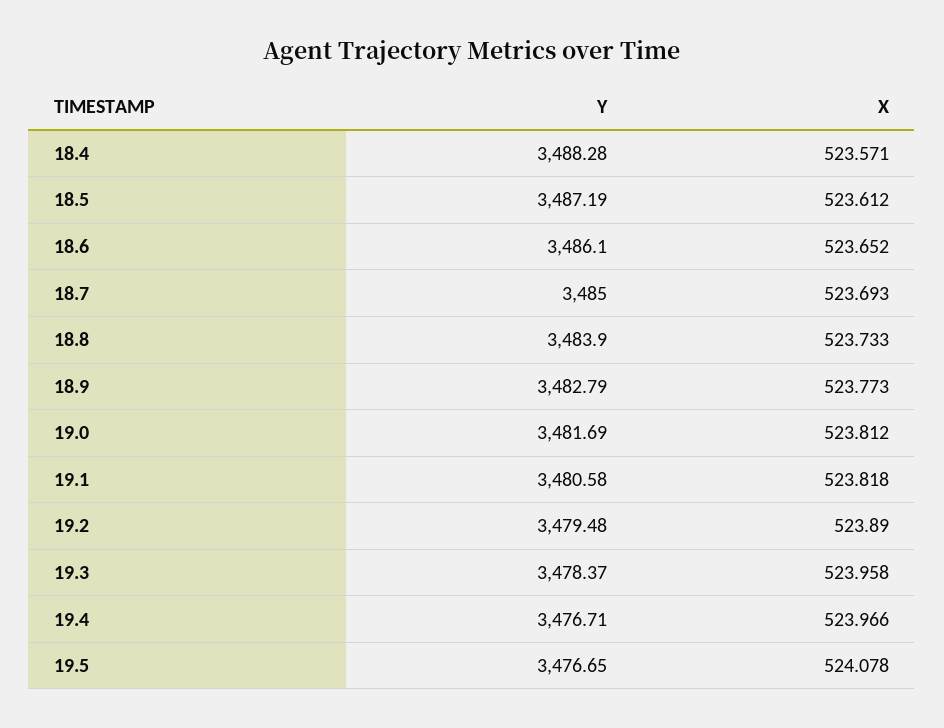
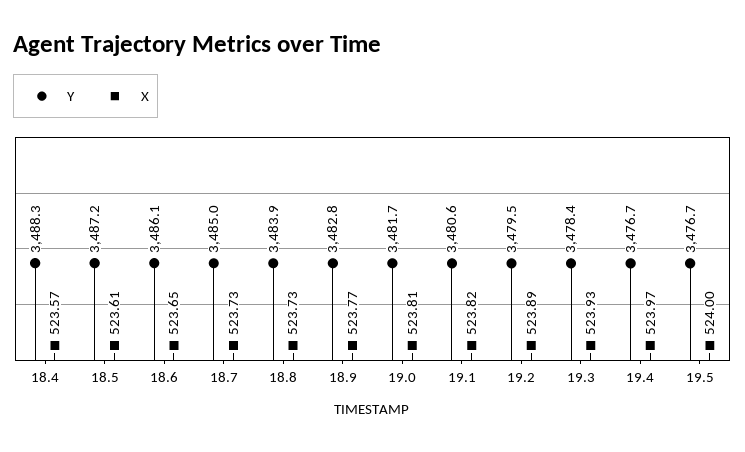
  {
    "Y": {
      "18.4": 3488.28,
      "18.5": 3487.19,
      "18.6": 3486.1,
      "18.7": 3485,
      "18.8": 3483.9,
      "18.9": 3482.79,
      "19.0": 3481.69,
      "19.1": 3480.58,
      "19.2": 3479.48,
      "19.3": 3478.37,
      "19.4": 3476.71,
      "19.5": 3476.65
    },
    "X": {
      "18.4": 523.571,
      "18.5": 523.612,
      "18.6": 523.652,
-     "18.7": 523.693,
+     "18.7": 523.73,
      "18.8": 523.733,
      "18.9": 523.773,
      "19.0": 523.812,
      "19.1": 523.818,
      "19.2": 523.89,
-     "19.3": 523.958,
+     "19.3": 523.93,
      "19.4": 523.966,
-     "19.5": 524.078
+     "19.5": 524
    }
  }

